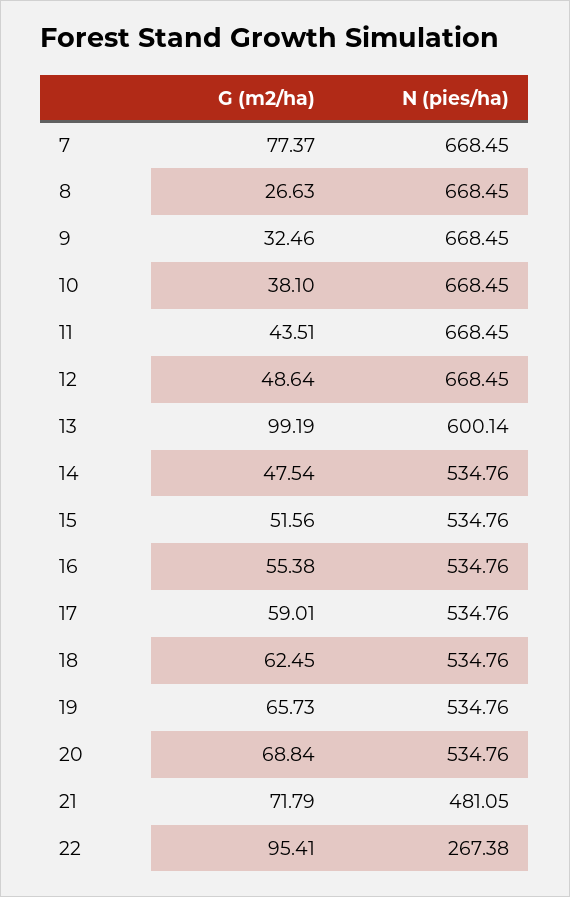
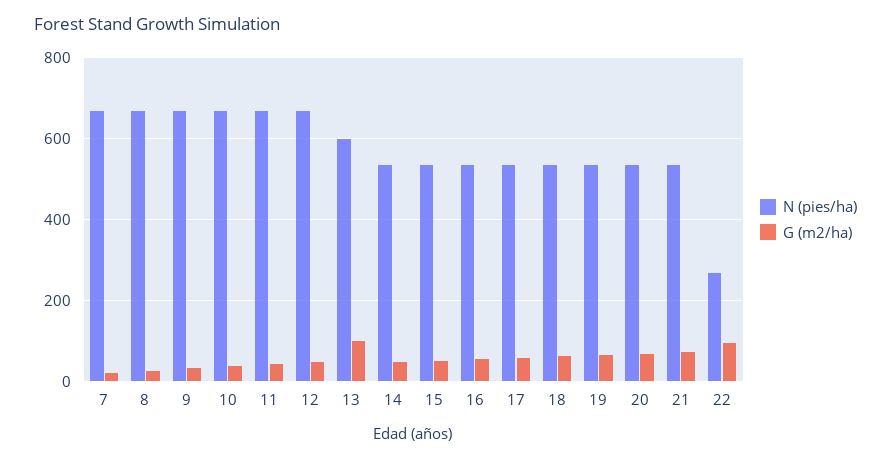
  {
    "G (m2/ha)": {
-     "7": 77.37,
+     "7": 20,
      "8": 26.63,
      "9": 32.46,
      "10": 38.1,
      "11": 43.51,
      "12": 48.64,
      "13": 99.19,
      "14": 47.54,
      "15": 51.56,
      "16": 55.38,
      "17": 59.01,
      "18": 62.45,
      "19": 65.73,
      "20": 68.84,
      "21": 71.79,
      "22": 95.41
    },
    "N (pies/ha)": {
      "7": 668.45,
      "8": 668.45,
      "9": 668.45,
      "10": 668.45,
      "11": 668.45,
      "12": 668.45,
      "13": 600.14,
      "14": 534.76,
      "15": 534.76,
      "16": 534.76,
      "17": 534.76,
      "18": 534.76,
      "19": 534.76,
      "20": 534.76,
-     "21": 481.05,
+     "21": 540,
      "22": 267.38
    }
  }

